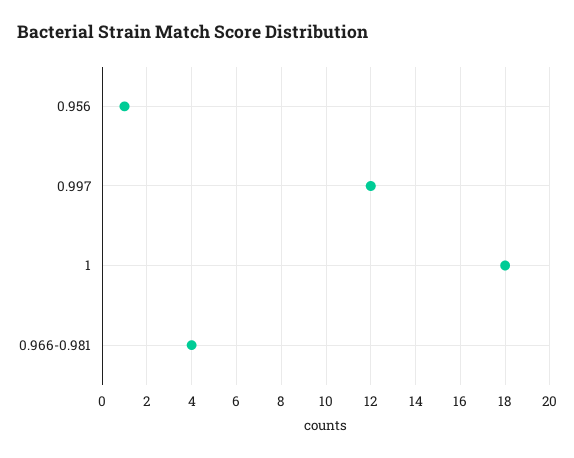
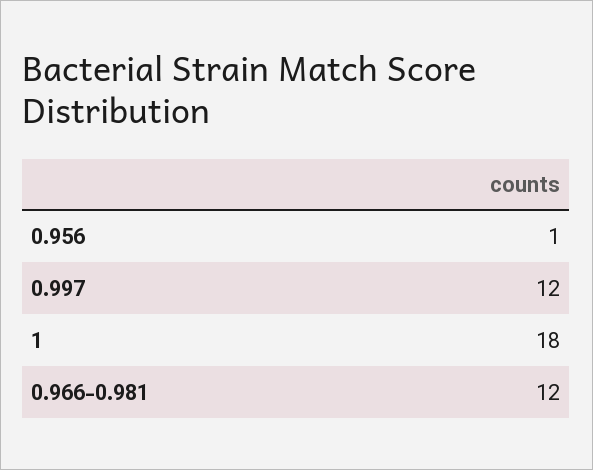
  {
    "0.956": 1,
    "0.997": 12,
    "1": 18,
-   "0.966-0.981": 4
+   "0.966-0.981": 12
  }

